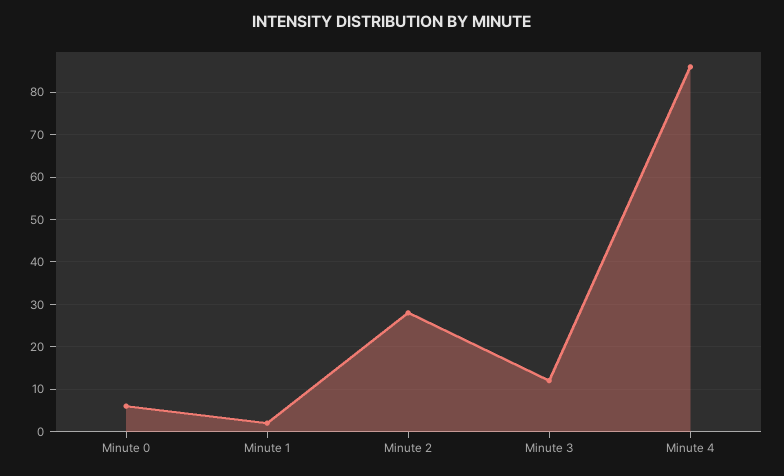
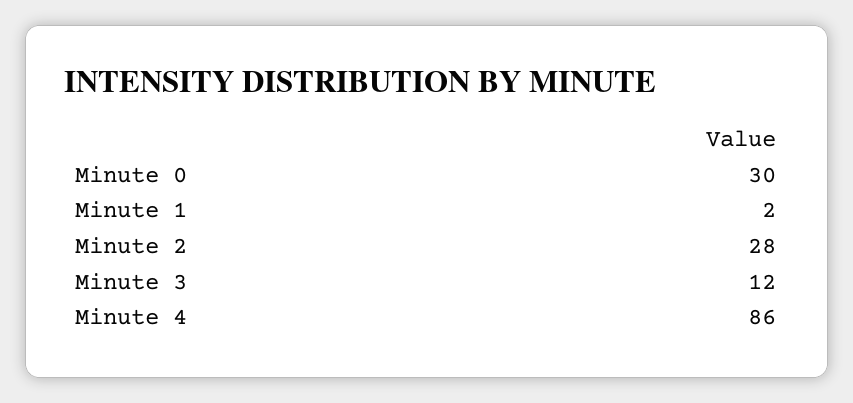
  {
-   "Minute 0": 5,
+   "Minute 0": 30,
    "Minute 1": 2,
    "Minute 2": 28,
    "Minute 3": 12,
    "Minute 4": 86
  }

